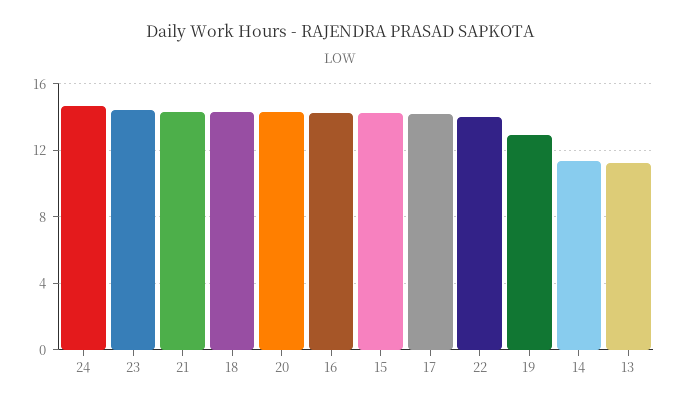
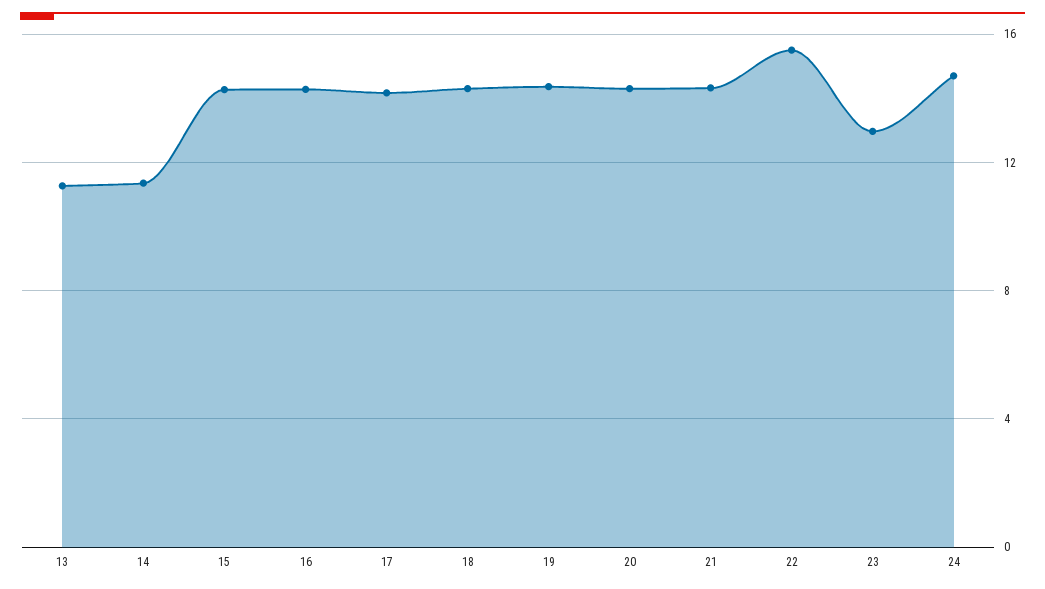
  {
    "24": 14.5,
-   "23": 14.5,
+   "23": 13,
    "21": 14.5,
    "18": 14.5,
    "20": 14.5,
    "16": 14.5,
    "15": 14.5,
    "17": 14,
-   "22": 14,
+   "22": 15.5,
-   "19": 13,
+   "19": 14.5,
    "14": 11.5,
    "13": 11.5
  }

